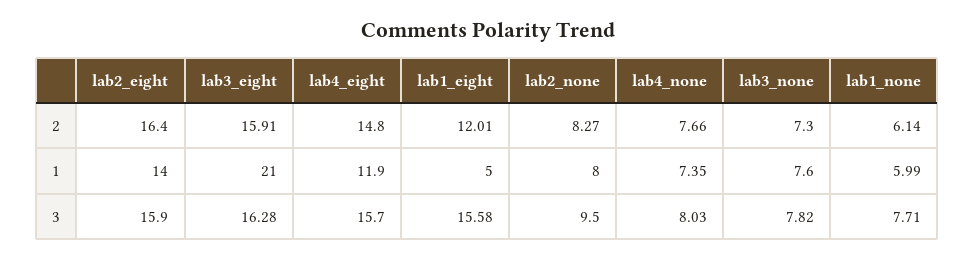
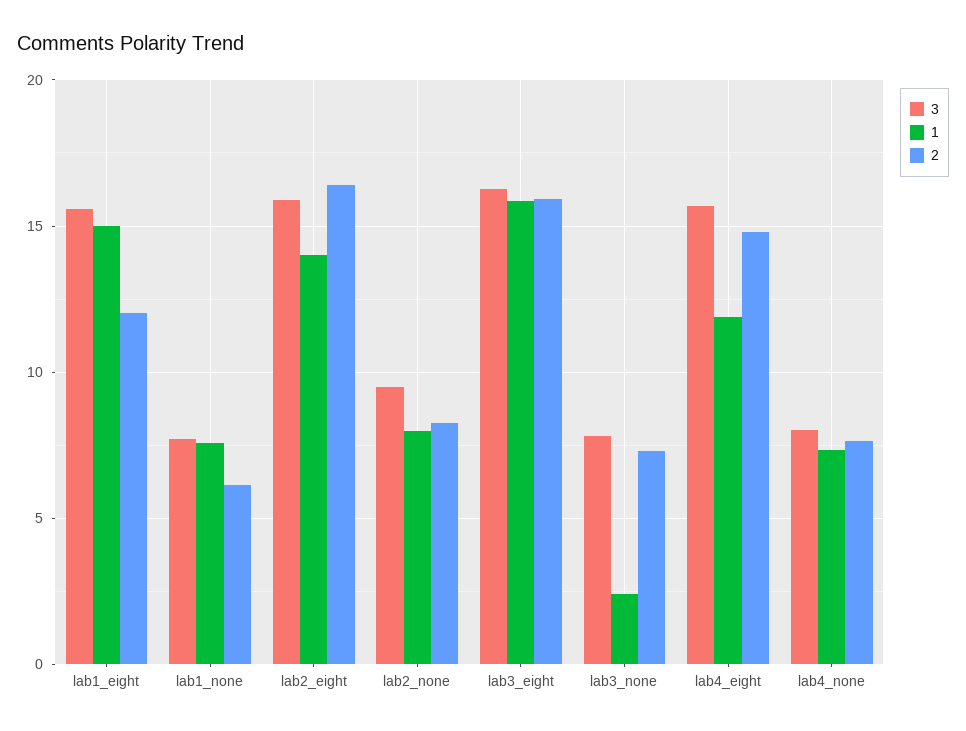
  {
    "2": {
      "lab2_eight": 16.4,
      "lab3_eight": 15.91,
      "lab4_eight": 14.8,
      "lab1_eight": 12.01,
      "lab2_none": 8.27,
      "lab4_none": 7.66,
      "lab3_none": 7.3,
      "lab1_none": 6.14
    },
    "1": {
      "lab2_eight": 14,
-     "lab3_eight": 21,
+     "lab3_eight": 16,
      "lab4_eight": 11.9,
-     "lab1_eight": 5,
+     "lab1_eight": 15,
      "lab2_none": 8,
      "lab4_none": 7.35,
-     "lab3_none": 7.6,
+     "lab3_none": 2.5,
-     "lab1_none": 5.99
+     "lab1_none": 7.5
    },
    "3": {
      "lab2_eight": 15.9,
      "lab3_eight": 16.28,
      "lab4_eight": 15.7,
      "lab1_eight": 15.58,
      "lab2_none": 9.5,
      "lab4_none": 8.03,
      "lab3_none": 7.82,
      "lab1_none": 7.71
    }
  }

